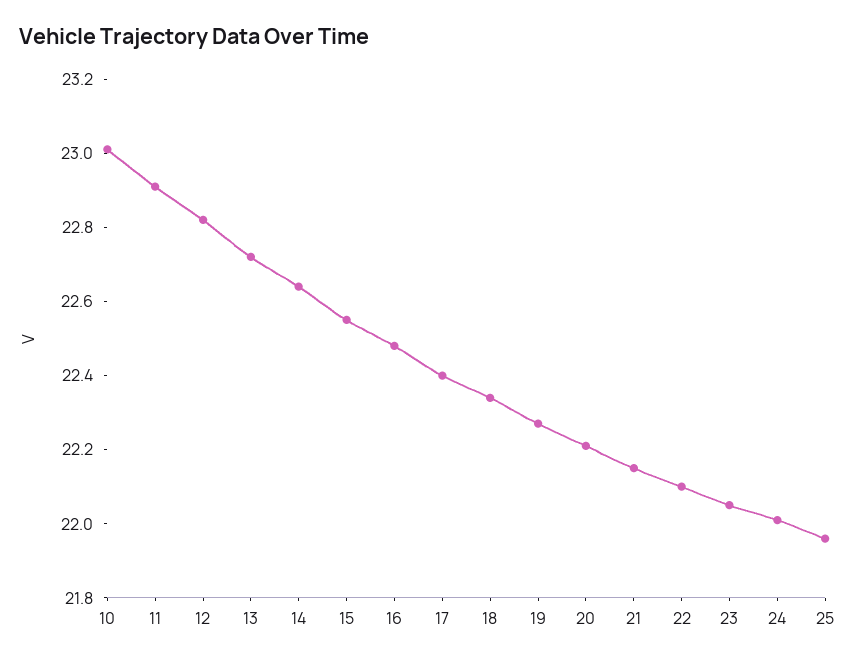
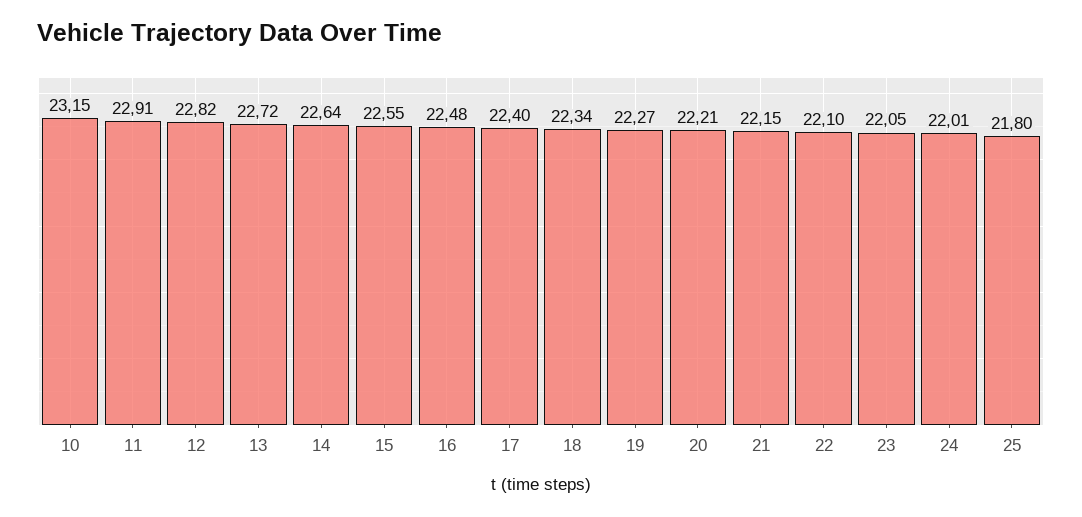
  {
-   "10": 23,
+   "10": 23.15,
    "11": 22.91,
    "12": 22.82,
    "13": 22.72,
    "14": 22.64,
    "15": 22.55,
    "16": 22.48,
    "17": 22.4,
    "18": 22.34,
    "19": 22.27,
    "20": 22.21,
    "21": 22.15,
    "22": 22.1,
    "23": 22.05,
    "24": 22.01,
-   "25": 21.95
+   "25": 21.8
  }

